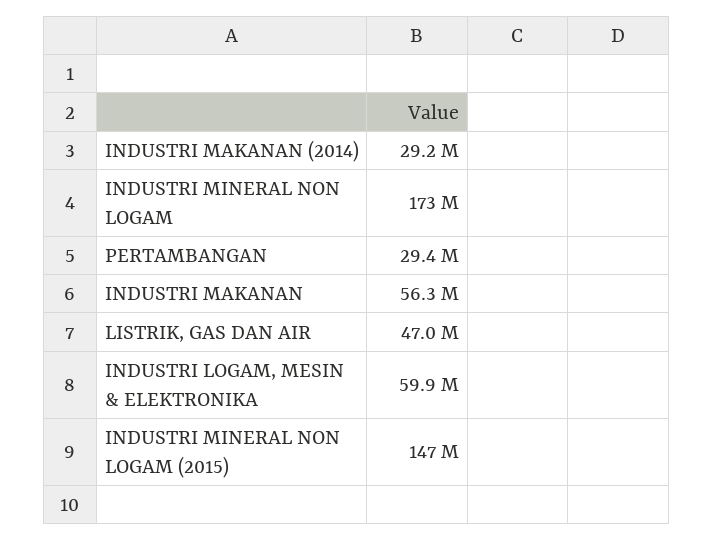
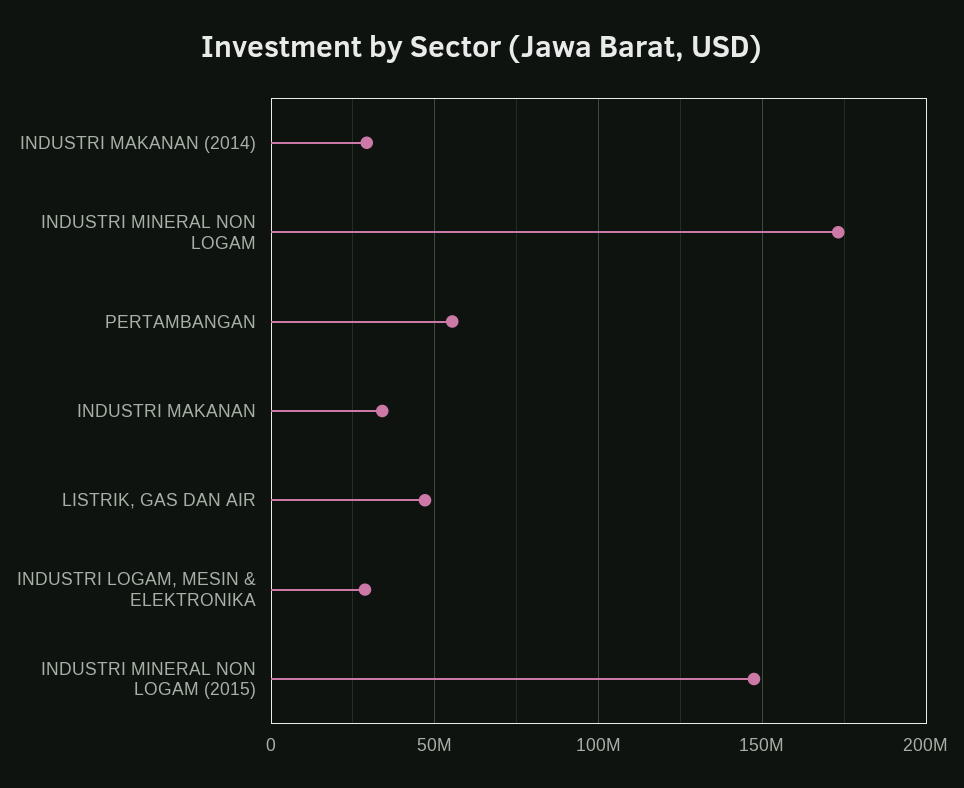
  {
    "INDUSTRI MAKANAN (2014)": 29200000,
    "INDUSTRI MINERAL NON LOGAM": 173000000,
-   "PERTAMBANGAN": 29400000,
+   "PERTAMBANGAN": 55000000,
-   "INDUSTRI MAKANAN": 56300000,
+   "INDUSTRI MAKANAN": 35000000,
    "LISTRIK, GAS DAN AIR": 47000000,
-   "INDUSTRI LOGAM, MESIN & ELEKTRONIKA": 59900000,
+   "INDUSTRI LOGAM, MESIN & ELEKTRONIKA": 30000000,
    "INDUSTRI MINERAL NON LOGAM (2015)": 147000000
  }

